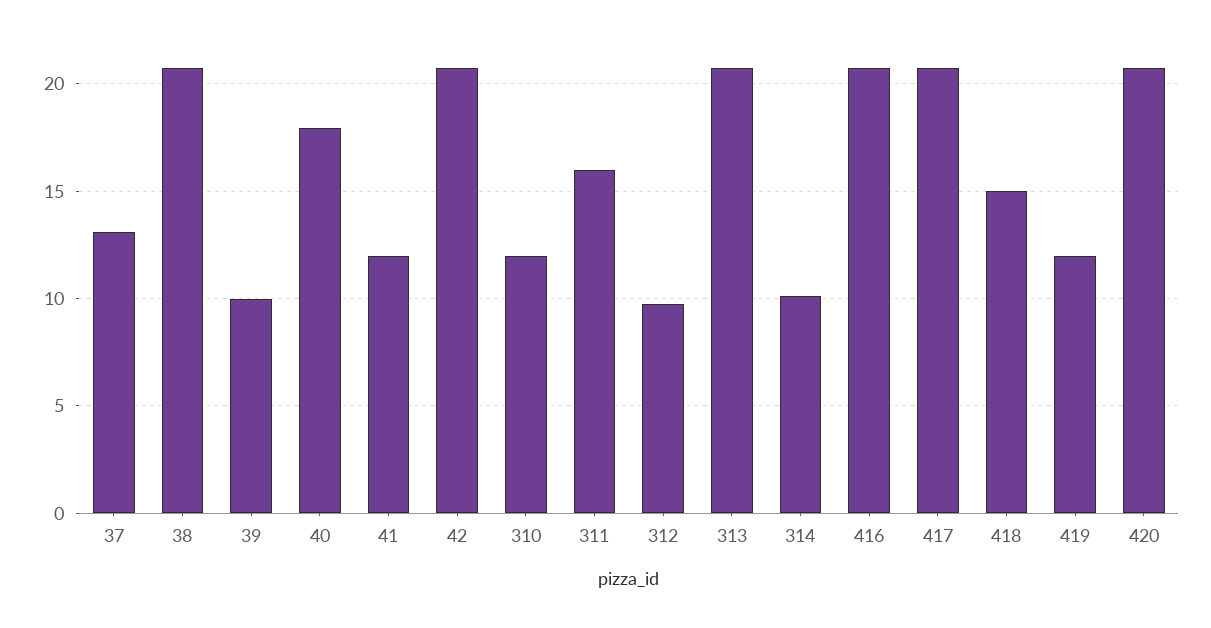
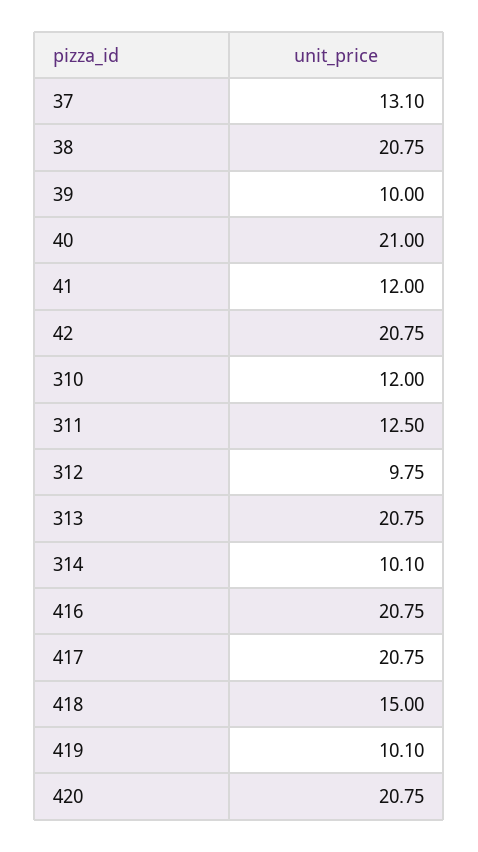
  {
    "37": 13.1,
    "38": 20.75,
    "39": 10,
-   "40": 18,
+   "40": 21,
    "41": 12,
    "42": 20.75,
    "310": 12,
-   "311": 16,
+   "311": 12.5,
    "312": 9.75,
    "313": 20.75,
    "314": 10.1,
    "416": 20.75,
    "417": 20.75,
    "418": 15,
-   "419": 12,
+   "419": 10.1,
    "420": 20.75
  }

